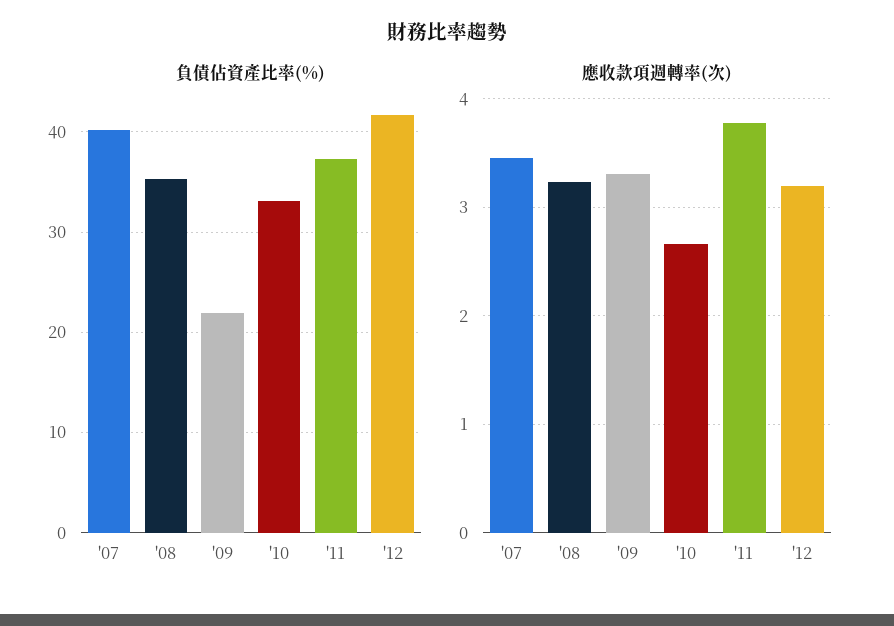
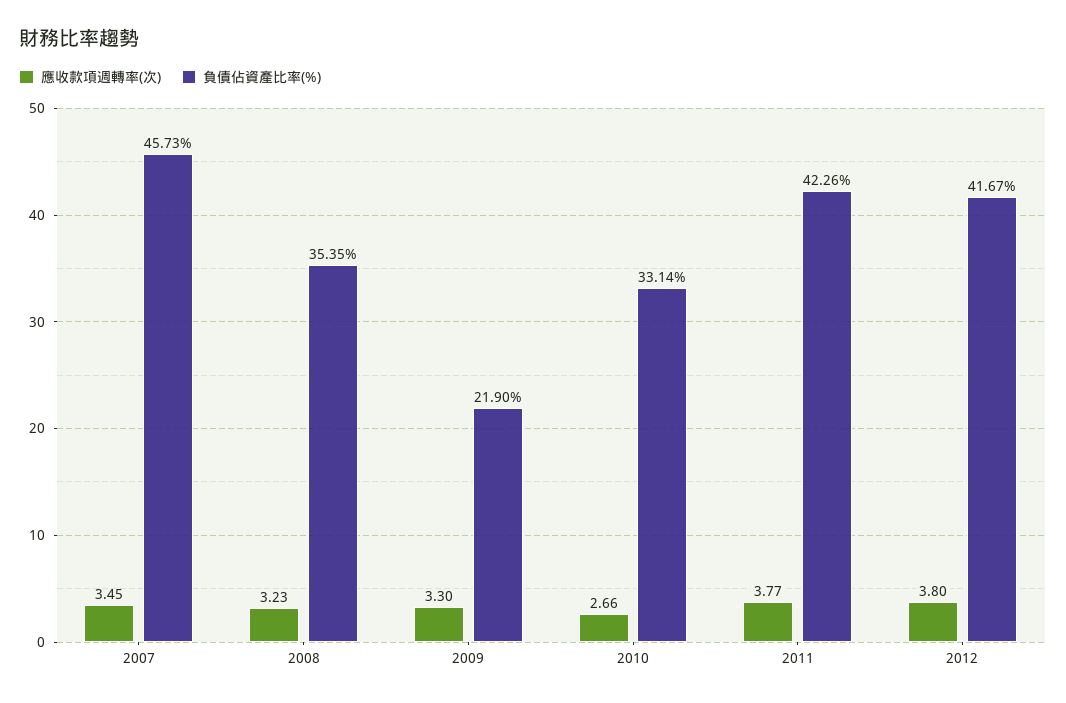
  {
    "負債佔資產比率(%)": {
-     "'07": 40,
+     "'07": 45.73,
      "'08": 35.35,
      "'09": 21.9,
      "'10": 33.14,
-     "'11": 37,
+     "'11": 42.26,
      "'12": 41.67
    },
    "應收款項週轉率(次)": {
      "'07": 3.45,
      "'08": 3.23,
      "'09": 3.3,
      "'10": 2.66,
      "'11": 3.77,
-     "'12": 3.2
+     "'12": 3.8
    }
  }

